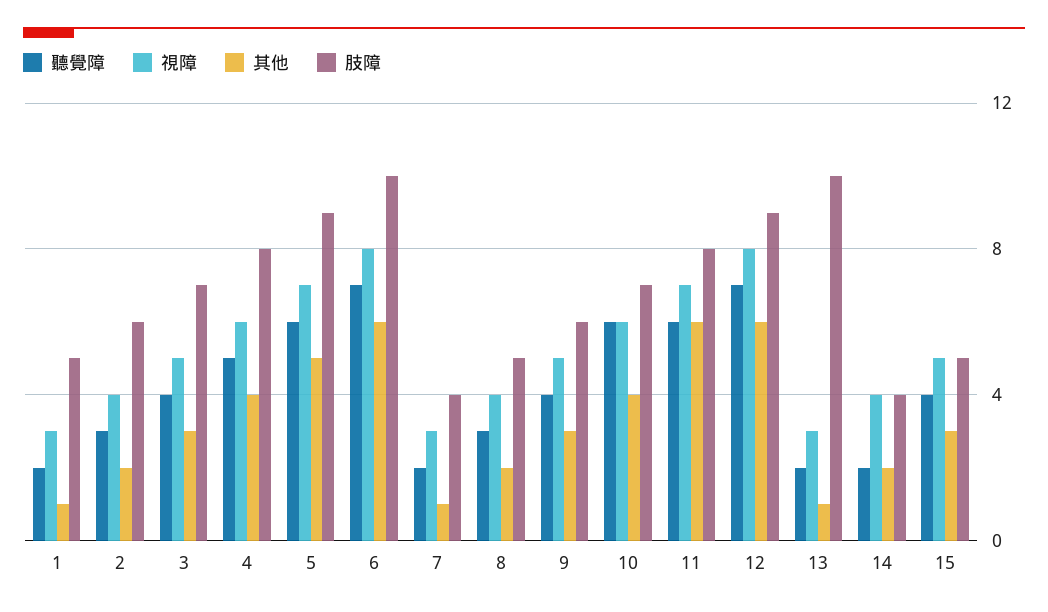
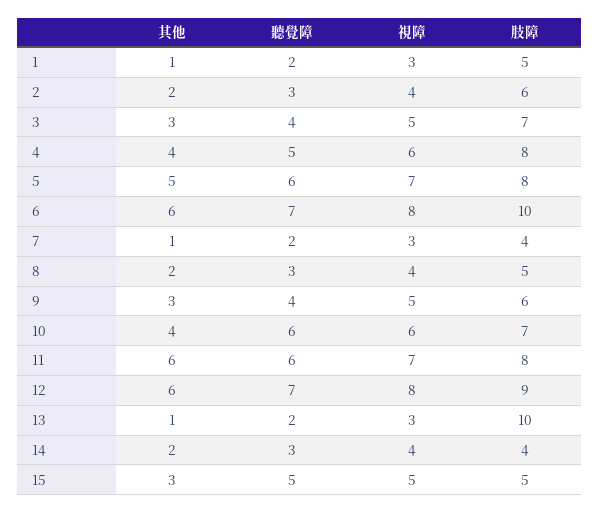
  {
    "聽覺障": {
      "1": 2,
      "2": 3,
      "3": 4,
      "4": 5,
      "5": 6,
      "6": 7,
      "7": 2,
      "8": 3,
      "9": 4,
      "10": 6,
      "11": 6,
      "12": 7,
      "13": 2,
-     "14": 2,
+     "14": 3,
-     "15": 4
+     "15": 5
    },
    "視障": {
      "1": 3,
      "2": 4,
      "3": 5,
      "4": 6,
      "5": 7,
      "6": 8,
      "7": 3,
      "8": 4,
      "9": 5,
      "10": 6,
      "11": 7,
      "12": 8,
      "13": 3,
      "14": 4,
      "15": 5
    },
    "其他": {
      "1": 1,
      "2": 2,
      "3": 3,
      "4": 4,
      "5": 5,
      "6": 6,
      "7": 1,
      "8": 2,
      "9": 3,
      "10": 4,
      "11": 6,
      "12": 6,
      "13": 1,
      "14": 2,
      "15": 3
    },
    "肢障": {
      "1": 5,
      "2": 6,
      "3": 7,
      "4": 8,
-     "5": 9,
+     "5": 8,
      "6": 10,
      "7": 4,
      "8": 5,
      "9": 6,
      "10": 7,
      "11": 8,
      "12": 9,
      "13": 10,
      "14": 4,
      "15": 5
    }
  }

